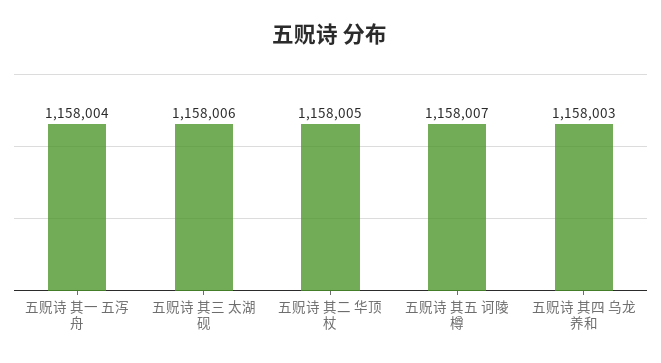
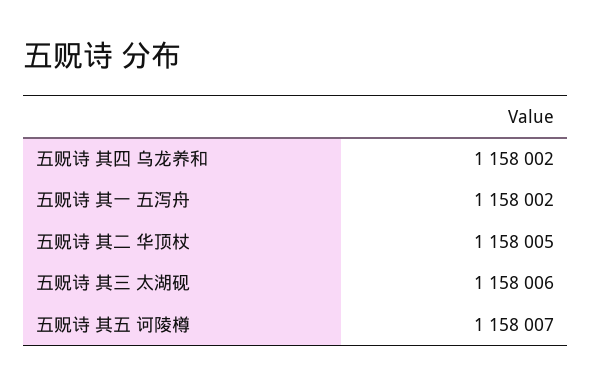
  {
-   "五贶诗 其一 五泻舟": 1158004,
+   "五贶诗 其一 五泻舟": 1158002,
    "五贶诗 其三 太湖砚": 1158006,
    "五贶诗 其二 华顶杖": 1158005,
    "五贶诗 其五 诃陵樽": 1158007,
-   "五贶诗 其四 乌龙养和": 1158003
+   "五贶诗 其四 乌龙养和": 1158002
  }

